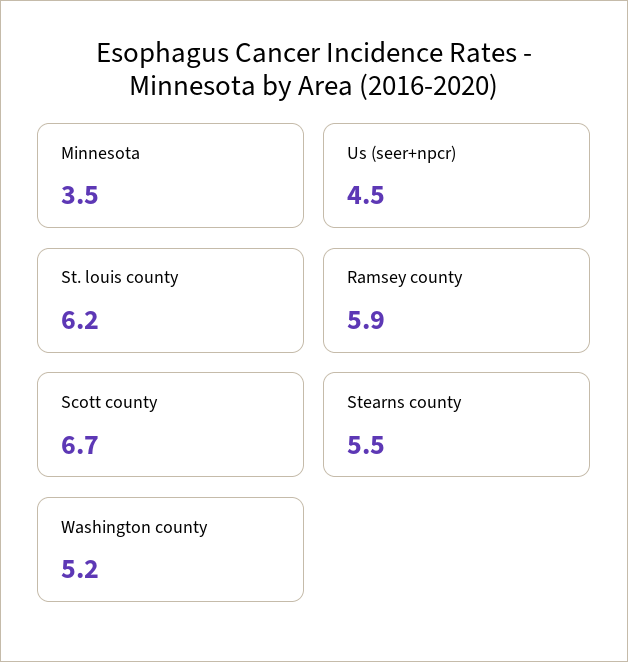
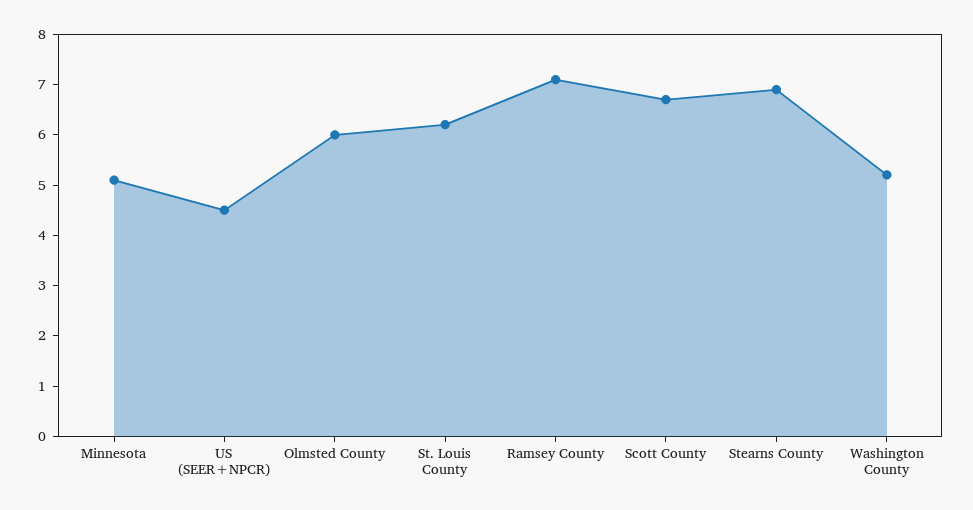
  {
-   "Minnesota": 3.5,
+   "Minnesota": 5,
    "Us (seer+npcr)": 4.5,
    "St. louis county": 6.2,
-   "Ramsey county": 5.9,
+   "Ramsey county": 7,
    "Scott county": 6.7,
-   "Stearns county": 5.5,
+   "Stearns county": 7,
-   "Washington county": 5.2
+   "Washington county": 5.2,
+   "Olmsted County": 6
  }

